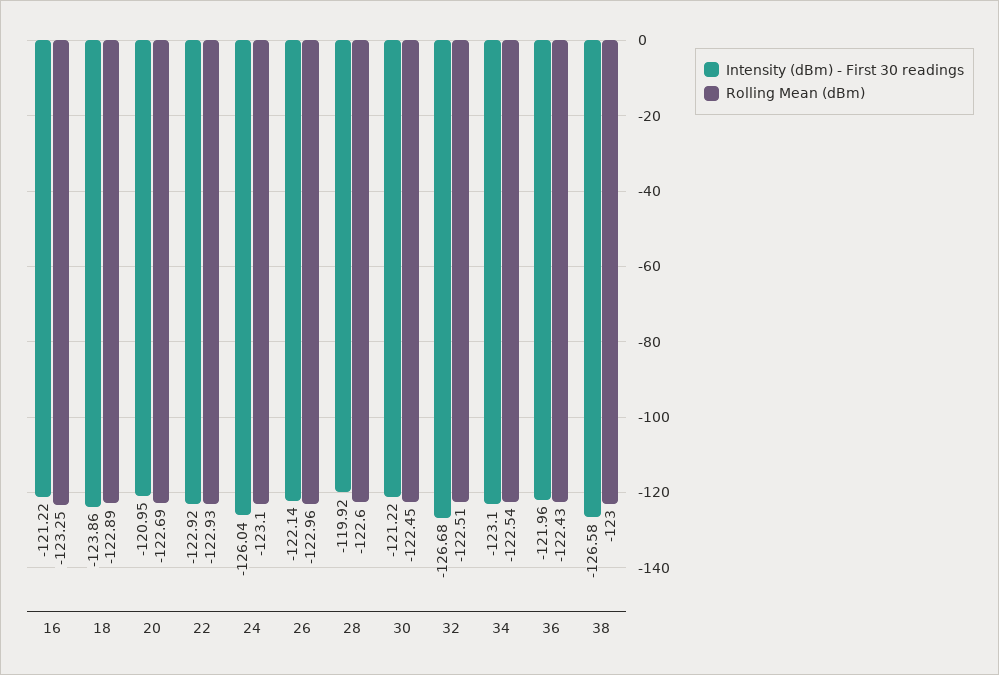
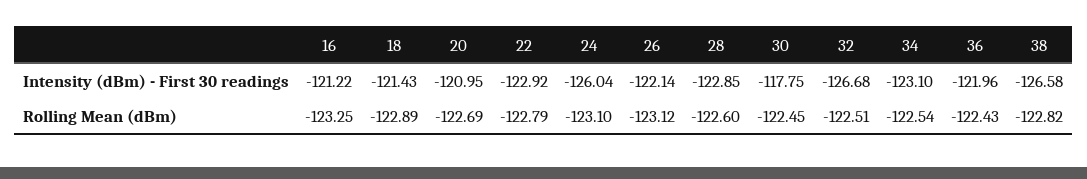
  {
    "Intensity (dBm) - First 30 readings": {
      "16": -121.22,
-     "18": -123.86,
+     "18": -121.43,
      "20": -120.95,
      "22": -122.92,
      "24": -126.04,
      "26": -122.14,
-     "28": -119.92,
+     "28": -122.85,
-     "30": -121.22,
+     "30": -117.75,
      "32": -126.68,
      "34": -123.1,
      "36": -121.96,
      "38": -126.58
    },
    "Rolling Mean (dBm)": {
      "16": -123.25,
      "18": -122.89,
      "20": -122.69,
-     "22": -122.93,
+     "22": -122.79,
      "24": -123.1,
-     "26": -122.96,
+     "26": -123.12,
      "28": -122.6,
      "30": -122.45,
      "32": -122.51,
      "34": -122.54,
      "36": -122.43,
-     "38": -123
+     "38": -122.82
    }
  }

